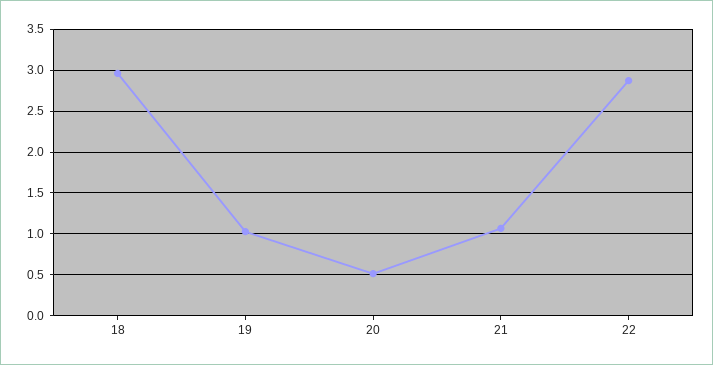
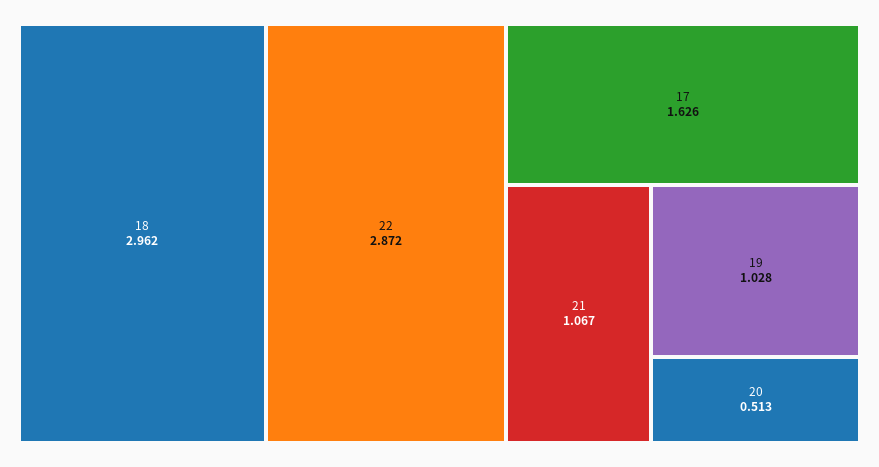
  {
    "18": 2.962,
    "19": 1.028,
    "20": 0.513,
    "21": 1.067,
-   "22": 2.872
+   "22": 2.872,
+   "17": 1.626
  }

